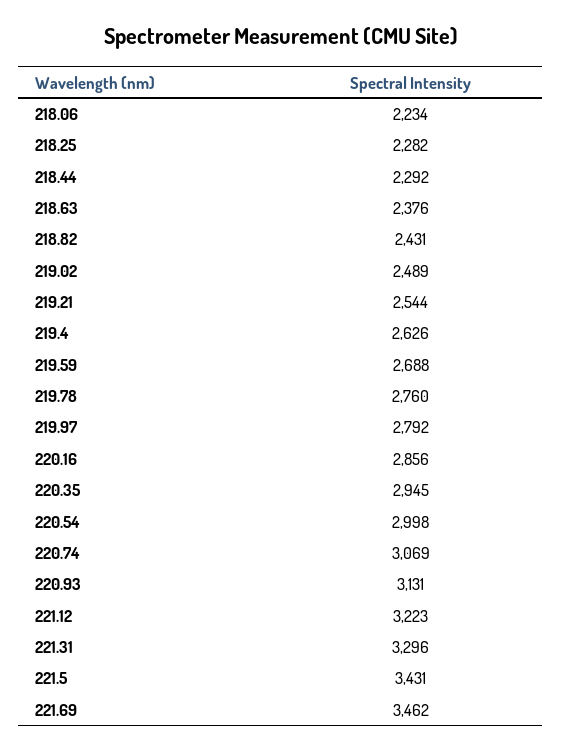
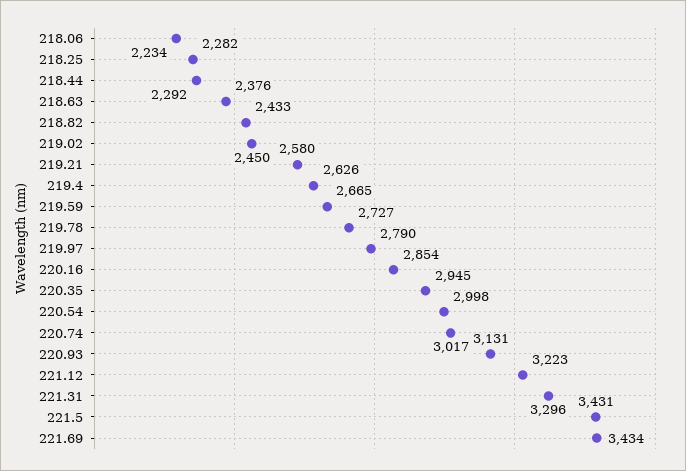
  {
    "218.06": 2234,
    "218.25": 2282,
    "218.44": 2292,
    "218.63": 2376,
-   "218.82": 2431,
+   "218.82": 2433,
-   "219.02": 2489,
+   "219.02": 2450,
-   "219.21": 2544,
+   "219.21": 2580,
    "219.4": 2626,
-   "219.59": 2688,
+   "219.59": 2665,
-   "219.78": 2760,
+   "219.78": 2727,
-   "219.97": 2792,
+   "219.97": 2790,
-   "220.16": 2856,
+   "220.16": 2854,
    "220.35": 2945,
    "220.54": 2998,
-   "220.74": 3069,
+   "220.74": 3017,
    "220.93": 3131,
    "221.12": 3223,
    "221.31": 3296,
    "221.5": 3431,
-   "221.69": 3462
+   "221.69": 3434
  }

